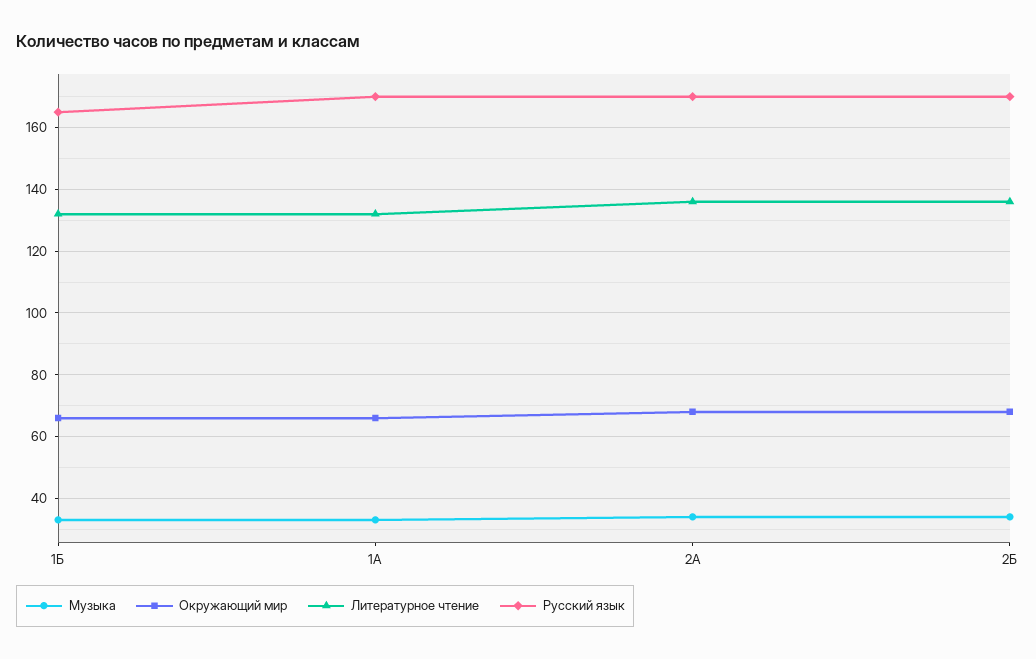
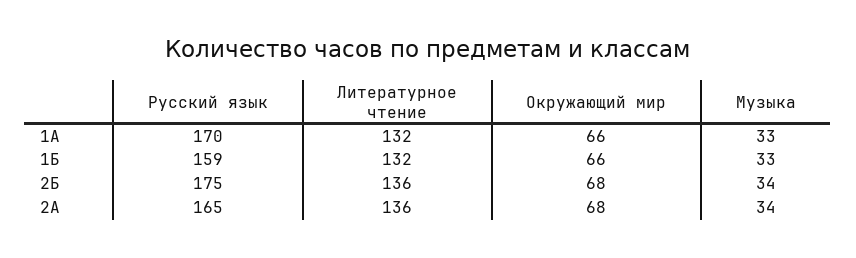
  {
    "Музыка": {
      "1Б": 33,
      "1А": 33,
      "2А": 34,
      "2Б": 34
    },
    "Окружающий мир": {
      "1Б": 66,
      "1А": 66,
      "2А": 68,
      "2Б": 68
    },
    "Литературное чтение": {
      "1Б": 132,
      "1А": 132,
      "2А": 136,
      "2Б": 136
    },
    "Русский язык": {
-     "1Б": 165,
+     "1Б": 159,
      "1А": 170,
-     "2А": 170,
+     "2А": 165,
-     "2Б": 170
+     "2Б": 175
    }
  }

